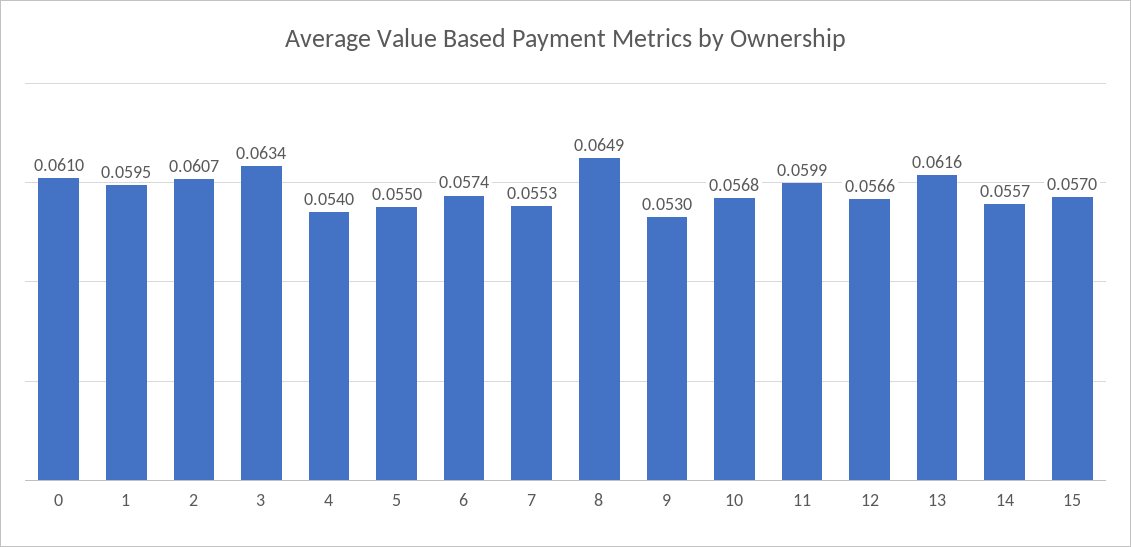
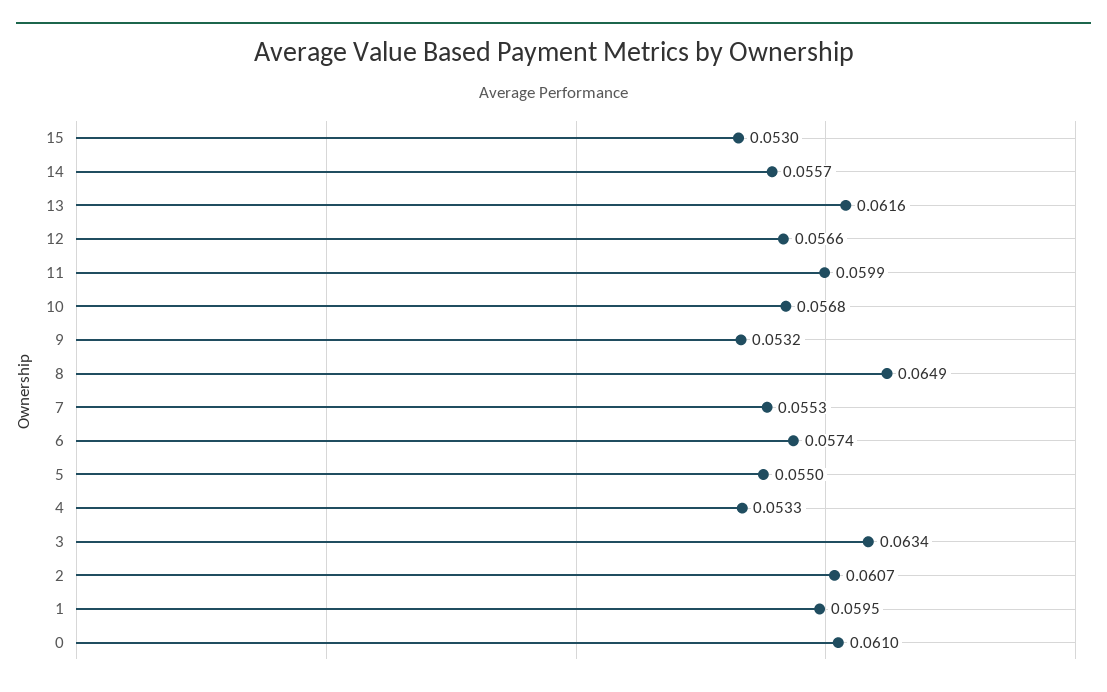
  {
    "0": 0.061,
    "1": 0.0595,
    "2": 0.0607,
    "3": 0.0634,
-   "4": 0.054,
+   "4": 0.0533,
    "5": 0.055,
    "6": 0.0574,
    "7": 0.0553,
    "8": 0.0649,
-   "9": 0.053,
+   "9": 0.0532,
    "10": 0.0568,
    "11": 0.0599,
    "12": 0.0566,
    "13": 0.0616,
    "14": 0.0557,
-   "15": 0.057
+   "15": 0.053
  }

